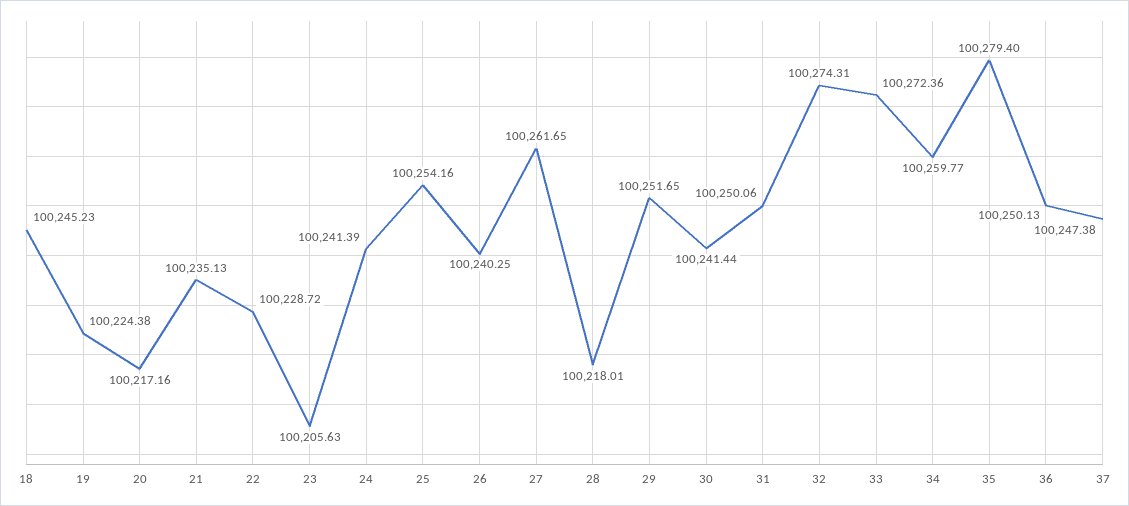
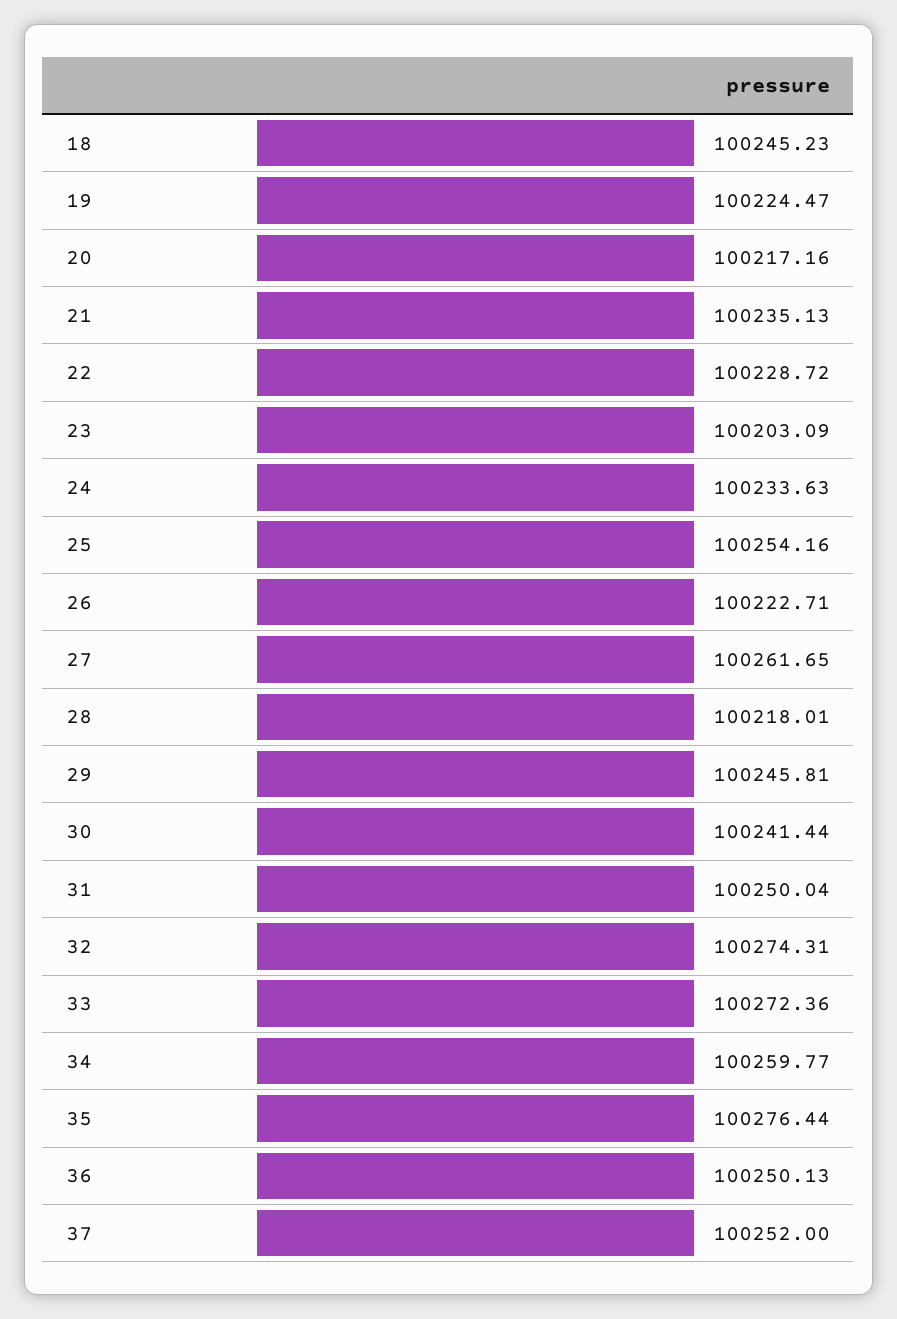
  {
    "18": 100245.23,
-   "19": 100224.38,
+   "19": 100224.47,
    "20": 100217.16,
    "21": 100235.13,
    "22": 100228.72,
-   "23": 100205.63,
+   "23": 100203.09,
-   "24": 100241.39,
+   "24": 100233.63,
    "25": 100254.16,
-   "26": 100240.25,
+   "26": 100222.71,
    "27": 100261.65,
    "28": 100218.01,
-   "29": 100251.65,
+   "29": 100245.81,
    "30": 100241.44,
-   "31": 100250.06,
+   "31": 100250.04,
    "32": 100274.31,
    "33": 100272.36,
    "34": 100259.77,
-   "35": 100279.4,
+   "35": 100276.44,
    "36": 100250.13,
-   "37": 100247.38
+   "37": 100252
  }

